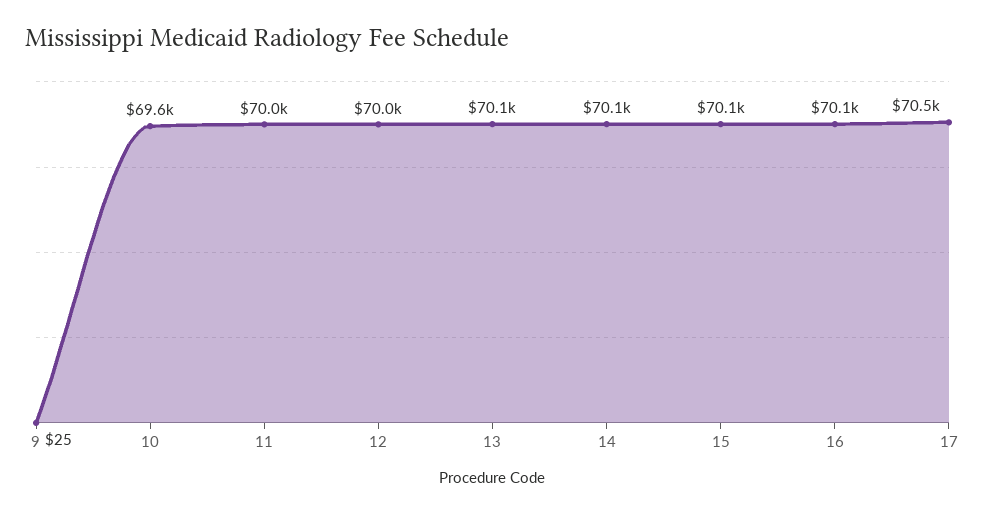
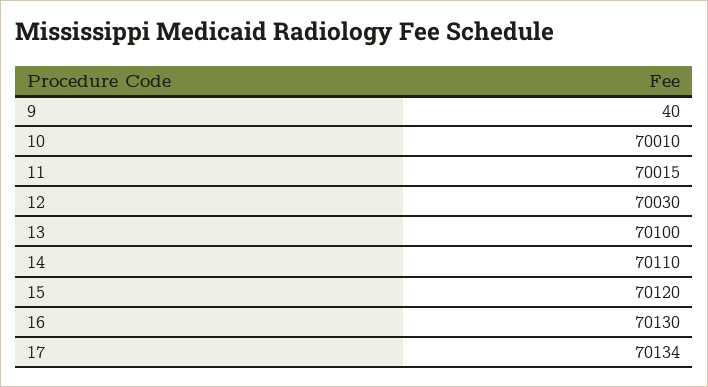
  {
-   "9": 25,
+   "9": 40,
-   "10": 69600,
+   "10": 70010,
    "11": 70015,
    "12": 70030,
    "13": 70100,
    "14": 70110,
    "15": 70120,
    "16": 70130,
-   "17": 70500
+   "17": 70134
  }

